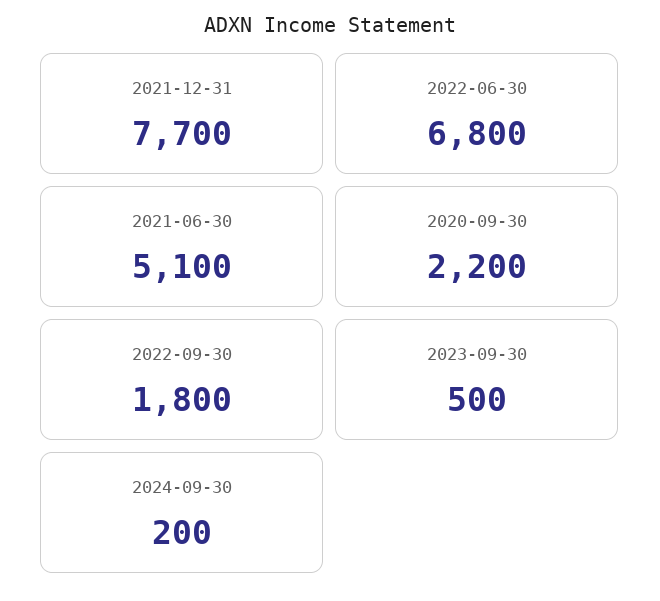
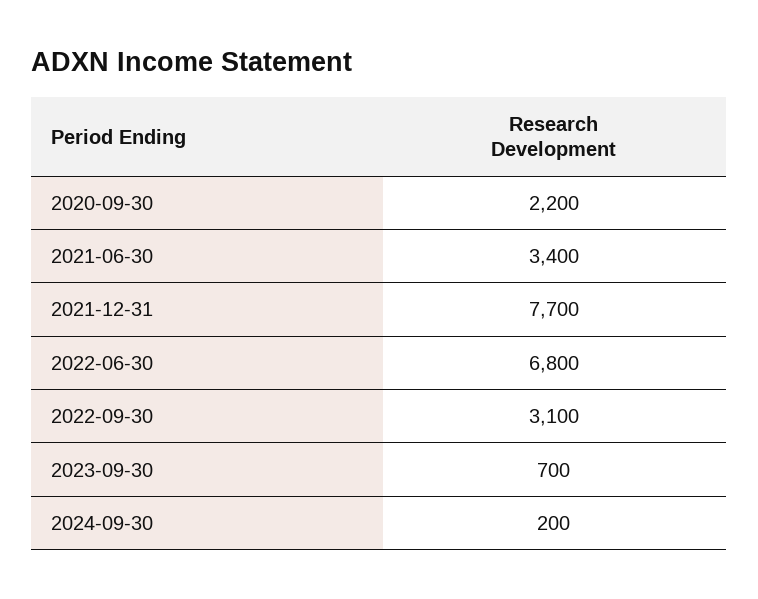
  {
    "2021-12-31": 7700,
    "2022-06-30": 6800,
-   "2021-06-30": 5100,
+   "2021-06-30": 3400,
    "2020-09-30": 2200,
-   "2022-09-30": 1800,
+   "2022-09-30": 3100,
-   "2023-09-30": 500,
+   "2023-09-30": 700,
    "2024-09-30": 200
  }

